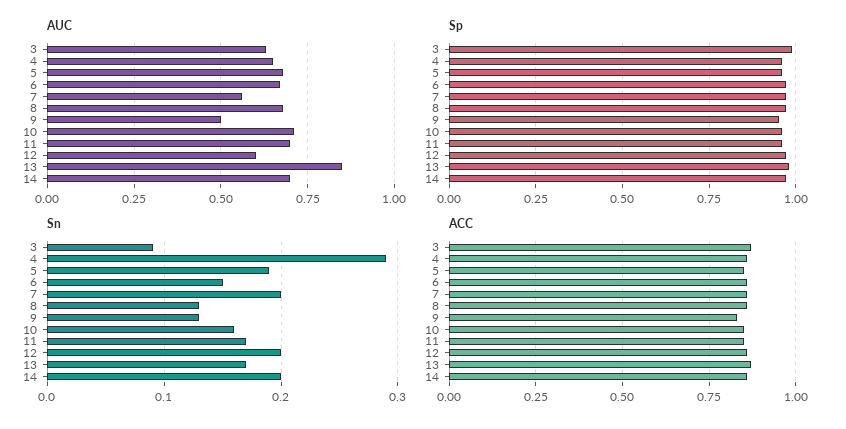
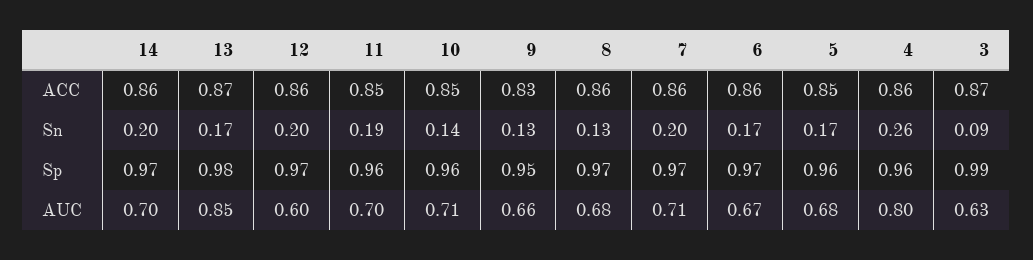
  {
    "AUC": {
      "3": 0.63,
-     "4": 0.65,
+     "4": 0.8,
      "5": 0.68,
      "6": 0.67,
-     "7": 0.55,
+     "7": 0.71,
      "8": 0.68,
-     "9": 0.5,
+     "9": 0.66,
      "10": 0.71,
      "11": 0.7,
      "12": 0.6,
      "13": 0.85,
      "14": 0.7
    },
    "Sp": {
      "3": 0.99,
      "4": 0.96,
      "5": 0.96,
      "6": 0.97,
      "7": 0.97,
      "8": 0.97,
      "9": 0.95,
      "10": 0.96,
      "11": 0.96,
      "12": 0.97,
      "13": 0.98,
      "14": 0.97
    },
    "Sn": {
      "3": 0.09,
-     "4": 0.29,
+     "4": 0.26,
-     "5": 0.19,
+     "5": 0.17,
-     "6": 0.15,
+     "6": 0.17,
      "7": 0.2,
      "8": 0.13,
      "9": 0.13,
-     "10": 0.16,
+     "10": 0.14,
-     "11": 0.17,
+     "11": 0.19,
      "12": 0.2,
      "13": 0.17,
      "14": 0.2
    },
    "ACC": {
      "3": 0.87,
      "4": 0.86,
      "5": 0.85,
      "6": 0.86,
      "7": 0.86,
      "8": 0.86,
      "9": 0.83,
      "10": 0.85,
      "11": 0.85,
      "12": 0.86,
      "13": 0.87,
      "14": 0.86
    }
  }

